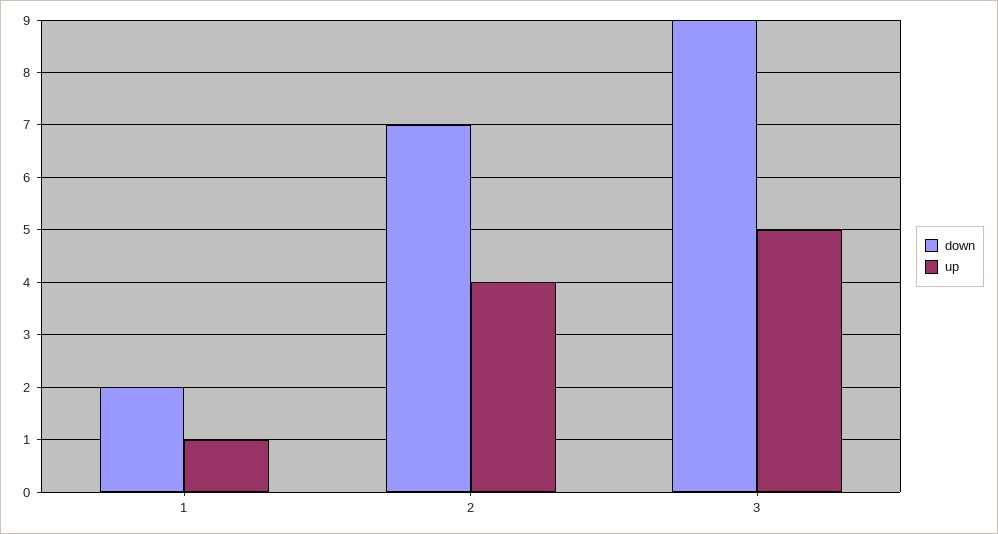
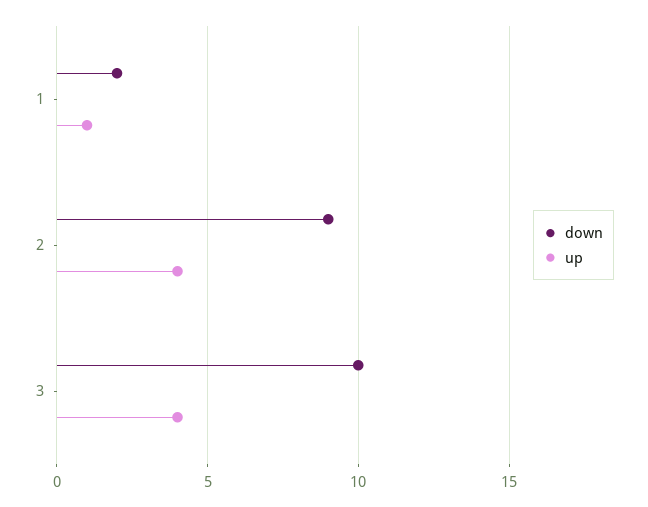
  {
    "down": {
      "1": 2,
-     "2": 7,
+     "2": 9,
-     "3": 9
+     "3": 10
    },
    "up": {
      "1": 1,
      "2": 4,
-     "3": 5
+     "3": 4
    }
  }

